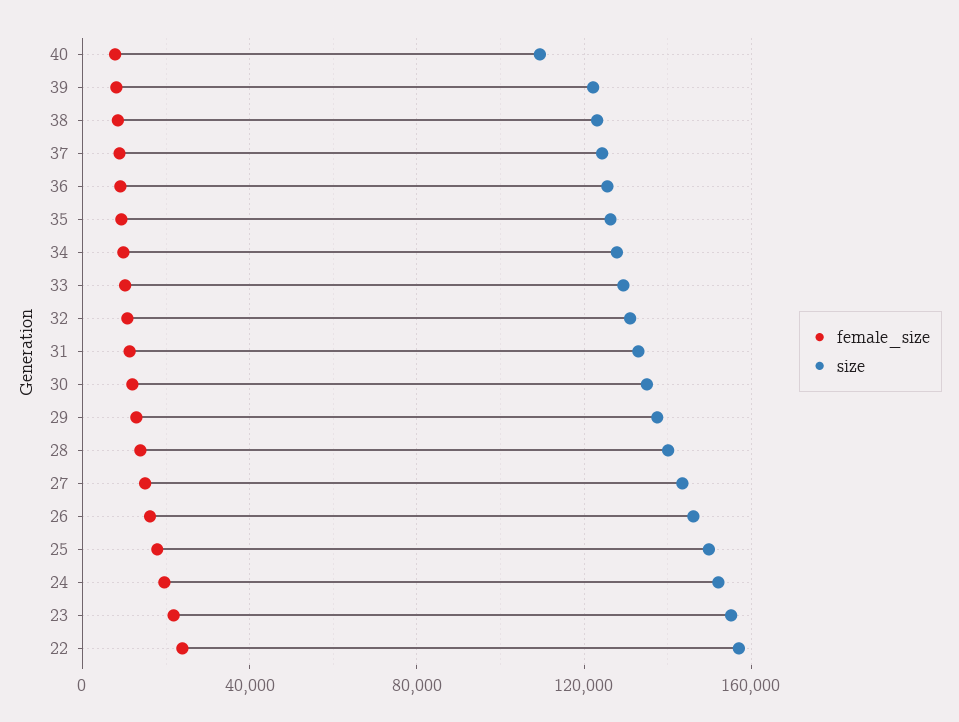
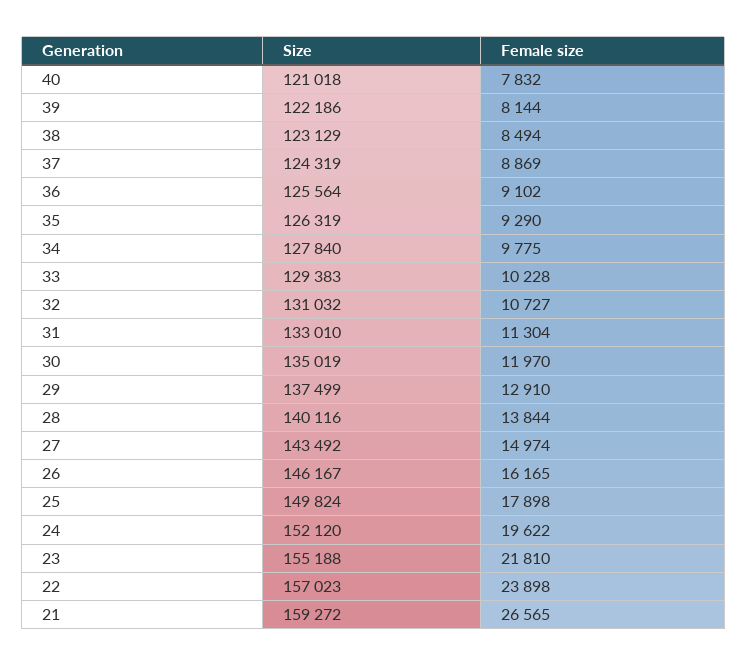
  {
    "female_size": {
      "40": 7832,
      "39": 8144,
      "38": 8494,
      "37": 8869,
      "36": 9102,
      "35": 9290,
      "34": 9775,
      "33": 10228,
      "32": 10727,
      "31": 11304,
      "30": 11970,
      "29": 12910,
      "28": 13844,
      "27": 14974,
      "26": 16165,
      "25": 17898,
      "24": 19622,
      "23": 21810,
-     "22": 23898
+     "22": 23898,
+     "21": 26565
    },
    "size": {
-     "40": 110000,
+     "40": 121018,
      "39": 122186,
      "38": 123129,
      "37": 124319,
      "36": 125564,
      "35": 126319,
      "34": 127840,
      "33": 129383,
      "32": 131032,
      "31": 133010,
      "30": 135019,
      "29": 137499,
      "28": 140116,
      "27": 143492,
      "26": 146167,
      "25": 149824,
      "24": 152120,
      "23": 155188,
-     "22": 157023
+     "22": 157023,
+     "21": 159272
    }
  }

